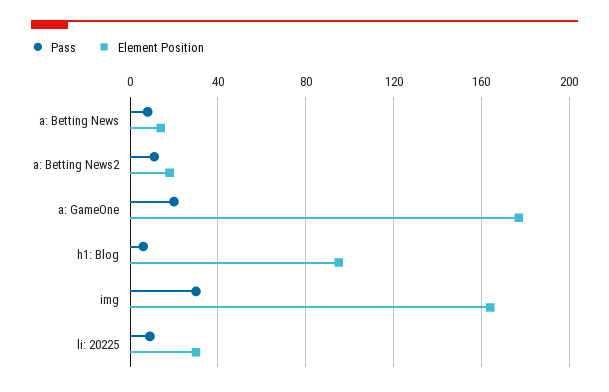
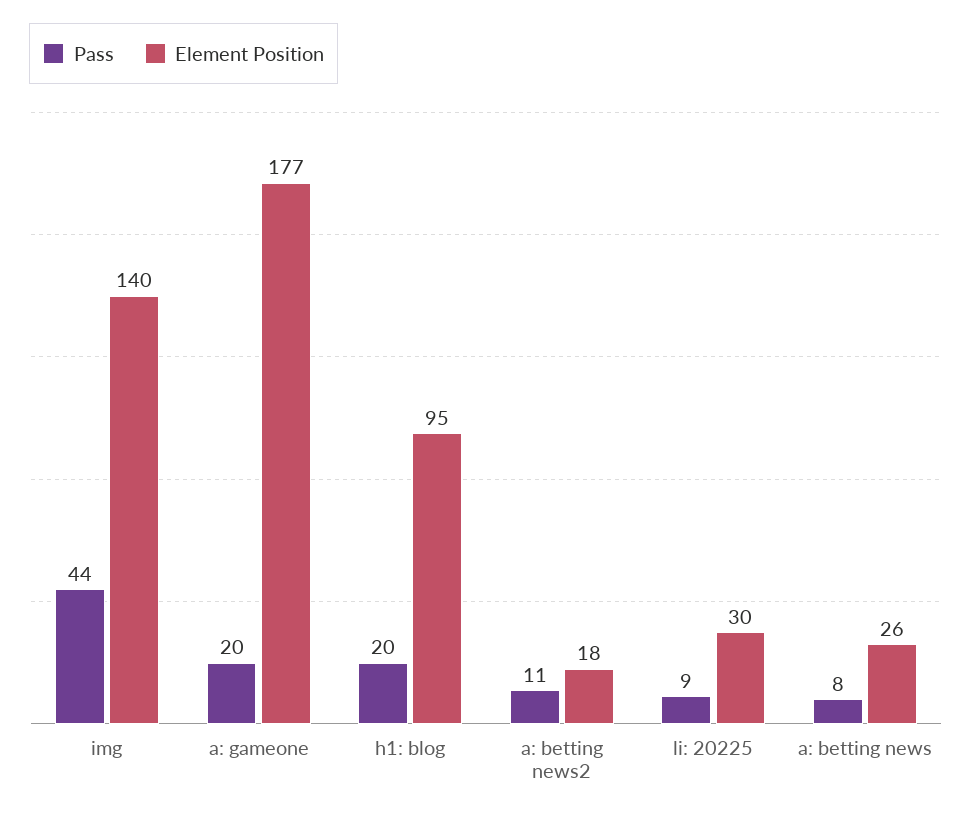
  {
    "Pass": {
      "a: Betting News": 8,
      "a: Betting News2": 11,
      "a: GameOne": 20,
-     "h1: Blog": 5,
+     "h1: Blog": 20,
-     "img": 30,
+     "img": 44,
      "li: 20225": 9
    },
    "Element Position": {
-     "a: Betting News": 15,
+     "a: Betting News": 26,
      "a: Betting News2": 18,
      "a: GameOne": 177,
      "h1: Blog": 95,
-     "img": 165,
+     "img": 140,
      "li: 20225": 30
    }
  }

